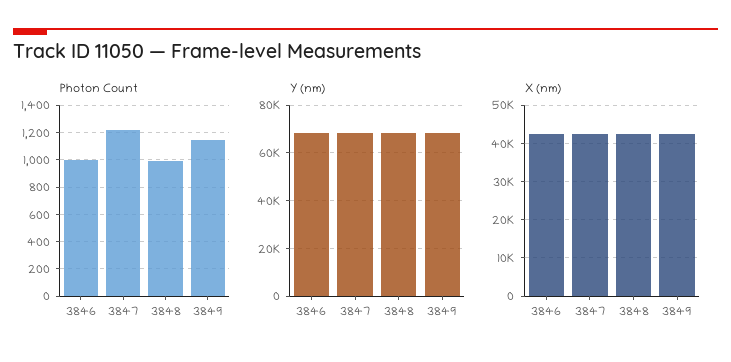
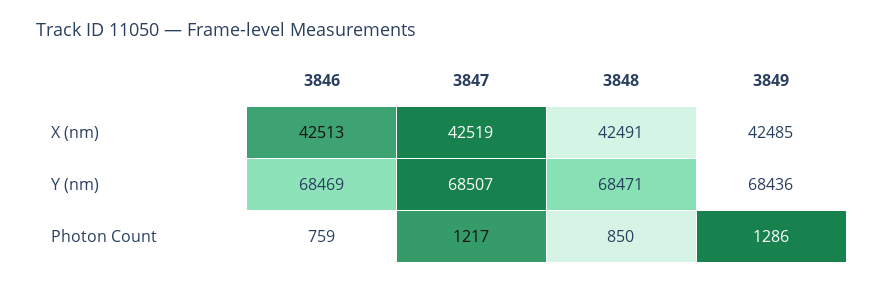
  {
    "Photon Count": {
-     "3846": 1000,
+     "3846": 759,
      "3847": 1217,
-     "3848": 1000,
+     "3848": 850,
-     "3849": 1150
+     "3849": 1286
    },
    "Y (nm)": {
      "3846": 68469,
      "3847": 68507,
      "3848": 68471,
      "3849": 68436
    },
    "X (nm)": {
      "3846": 42513,
      "3847": 42519,
      "3848": 42491,
      "3849": 42485
    }
  }

